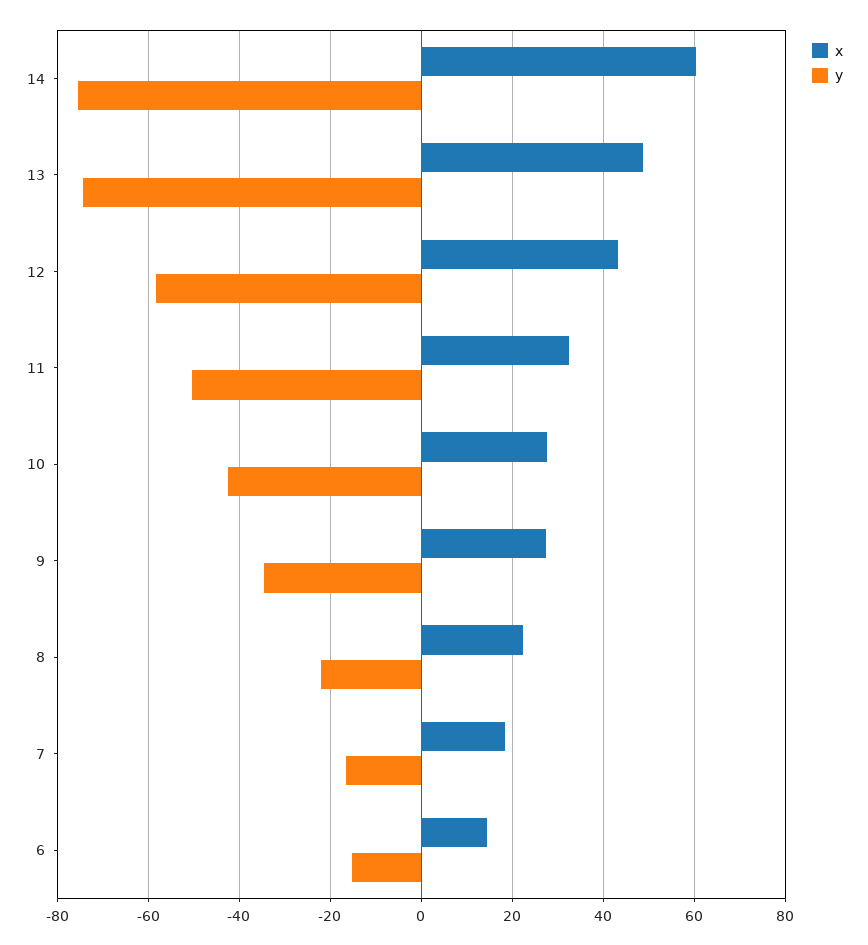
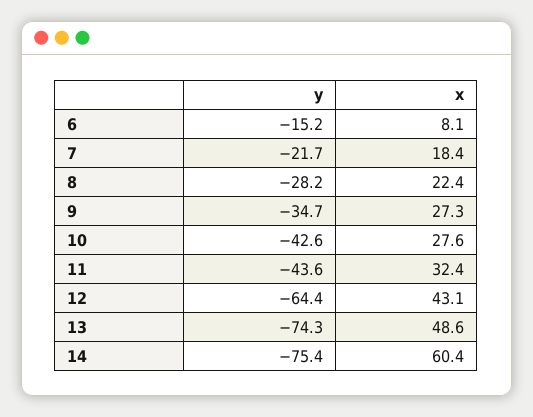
  {
    "x": {
      "14": 60.4,
      "13": 48.6,
      "12": 43.1,
      "11": 32.4,
      "10": 27.6,
      "9": 27.3,
      "8": 22.4,
      "7": 18.4,
-     "6": 14
+     "6": 8.1
    },
    "y": {
      "14": -75.4,
      "13": -74.3,
-     "12": -58,
+     "12": -64.4,
-     "11": -50,
+     "11": -43.6,
      "10": -42.6,
      "9": -34.7,
-     "8": -22,
+     "8": -28.2,
-     "7": -16,
+     "7": -21.7,
      "6": -15.2
    }
  }

